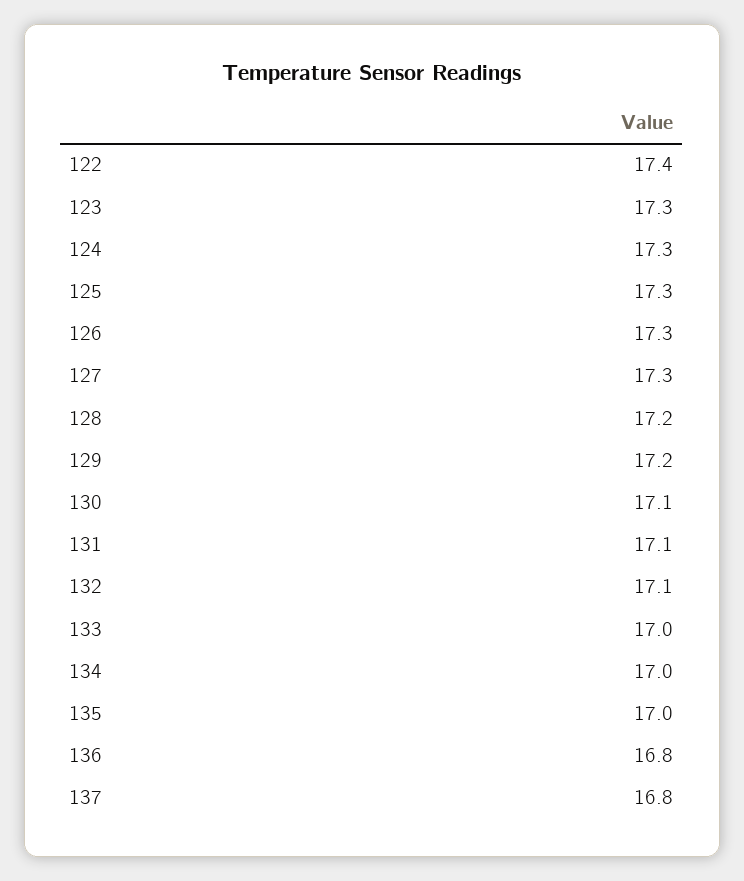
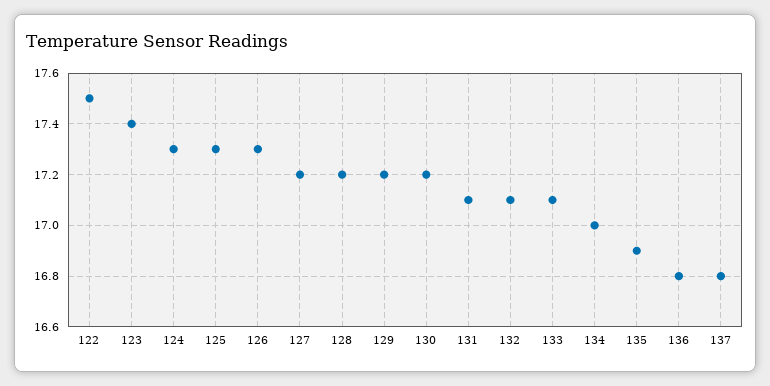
  {
-   "122": 17.4,
+   "122": 17.5,
-   "123": 17.3,
+   "123": 17.4,
    "124": 17.3,
    "125": 17.3,
    "126": 17.3,
-   "127": 17.3,
+   "127": 17.2,
    "128": 17.2,
    "129": 17.2,
-   "130": 17.1,
+   "130": 17.2,
    "131": 17.1,
    "132": 17.1,
-   "133": 17,
+   "133": 17.1,
    "134": 17,
-   "135": 17,
+   "135": 16.9,
    "136": 16.8,
    "137": 16.8
  }

